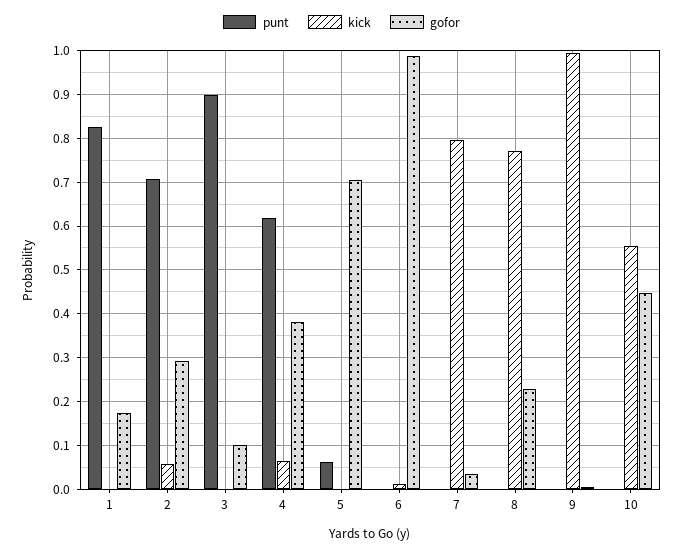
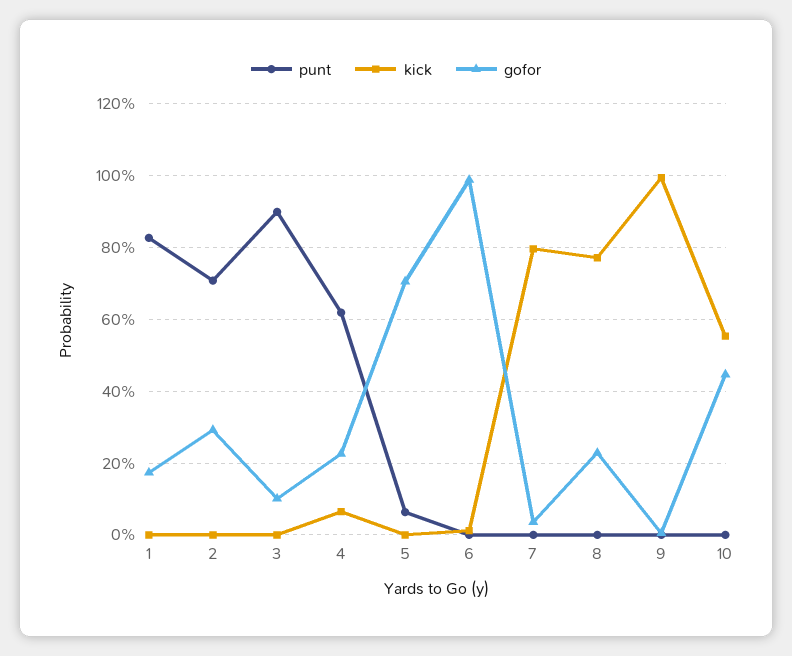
  {
    "punt": {
      "1": 0.82,
      "2": 0.7,
      "3": 0.9,
      "4": 0.62,
      "5": 0.06,
      "6": 0,
      "7": 0,
      "8": 0,
      "9": 0,
      "10": 0
    },
    "kick": {
      "1": 0,
-     "2": 0.06,
+     "2": 0,
      "3": 0,
      "4": 0.06,
      "5": 0,
      "6": 0.02,
      "7": 0.8,
      "8": 0.78,
      "9": 1,
      "10": 0.56
    },
    "gofor": {
      "1": 0.18,
      "2": 0.3,
      "3": 0.1,
-     "4": 0.38,
+     "4": 0.22,
      "5": 0.7,
      "6": 0.98,
      "7": 0.04,
      "8": 0.22,
      "9": 0,
      "10": 0.44
    }
  }

